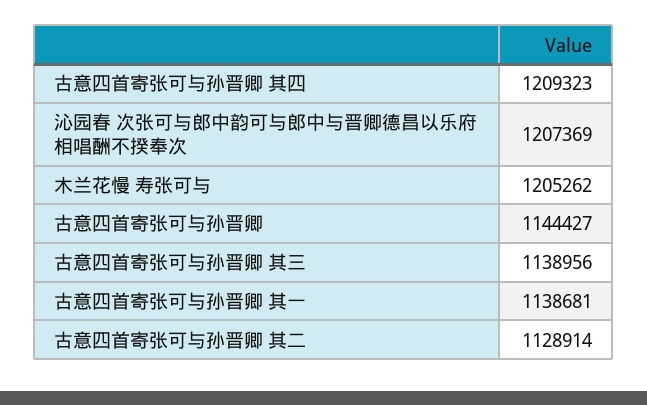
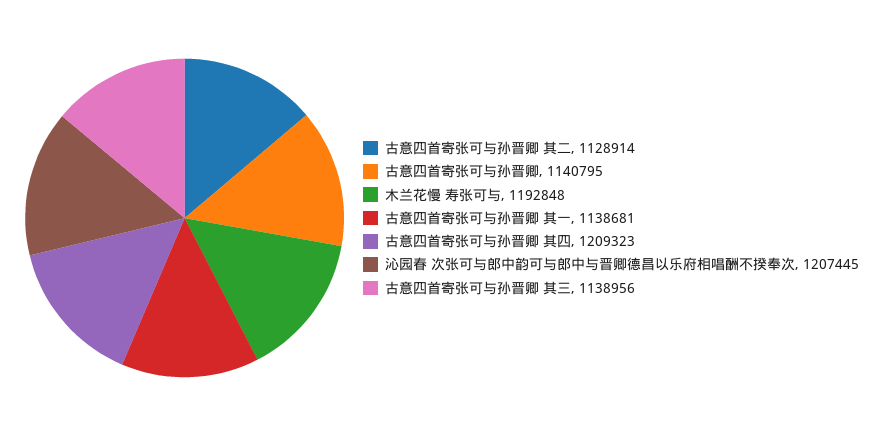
  {
    "古意四首寄张可与孙晋卿 其四": 1209323,
-   "沁园春 次张可与郎中韵可与郎中与晋卿德昌以乐府相唱酬不揆奉次": 1207369,
+   "沁园春 次张可与郎中韵可与郎中与晋卿德昌以乐府相唱酬不揆奉次": 1207445,
-   "木兰花慢 寿张可与": 1205262,
+   "木兰花慢 寿张可与": 1192848,
-   "古意四首寄张可与孙晋卿": 1144427,
+   "古意四首寄张可与孙晋卿": 1140795,
    "古意四首寄张可与孙晋卿 其三": 1138956,
    "古意四首寄张可与孙晋卿 其一": 1138681,
    "古意四首寄张可与孙晋卿 其二": 1128914
  }

